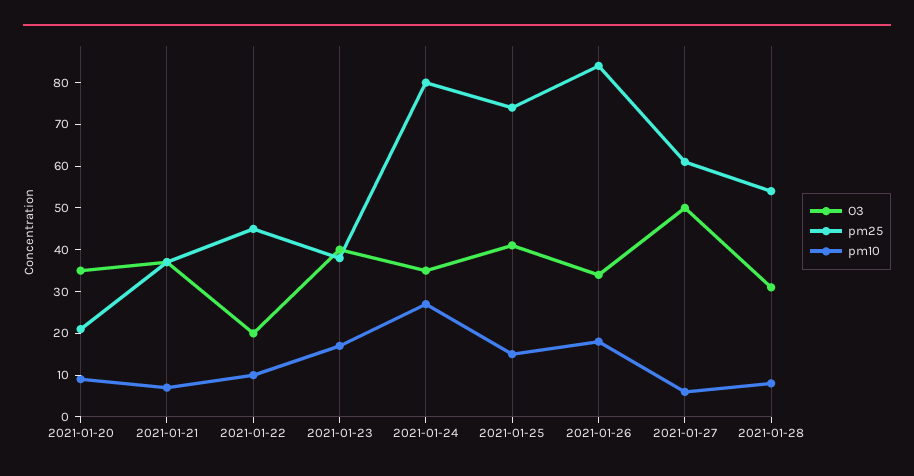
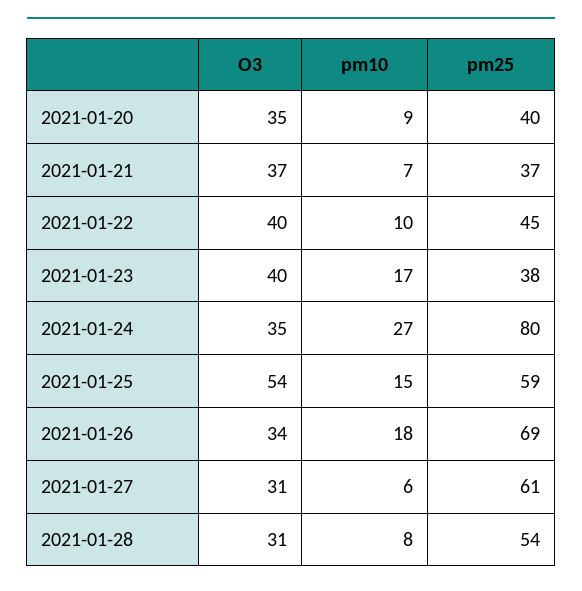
  {
    "O3": {
      "2021-01-20": 35,
      "2021-01-21": 37,
-     "2021-01-22": 20,
+     "2021-01-22": 40,
      "2021-01-23": 40,
      "2021-01-24": 35,
-     "2021-01-25": 40,
+     "2021-01-25": 54,
      "2021-01-26": 34,
-     "2021-01-27": 50,
+     "2021-01-27": 31,
      "2021-01-28": 31
    },
    "pm25": {
-     "2021-01-20": 20,
+     "2021-01-20": 40,
      "2021-01-21": 37,
      "2021-01-22": 45,
      "2021-01-23": 38,
      "2021-01-24": 80,
-     "2021-01-25": 75,
+     "2021-01-25": 59,
-     "2021-01-26": 85,
+     "2021-01-26": 69,
      "2021-01-27": 61,
      "2021-01-28": 54
    },
    "pm10": {
      "2021-01-20": 9,
      "2021-01-21": 7,
      "2021-01-22": 10,
      "2021-01-23": 17,
      "2021-01-24": 27,
      "2021-01-25": 15,
      "2021-01-26": 18,
      "2021-01-27": 6,
      "2021-01-28": 8
    }
  }

